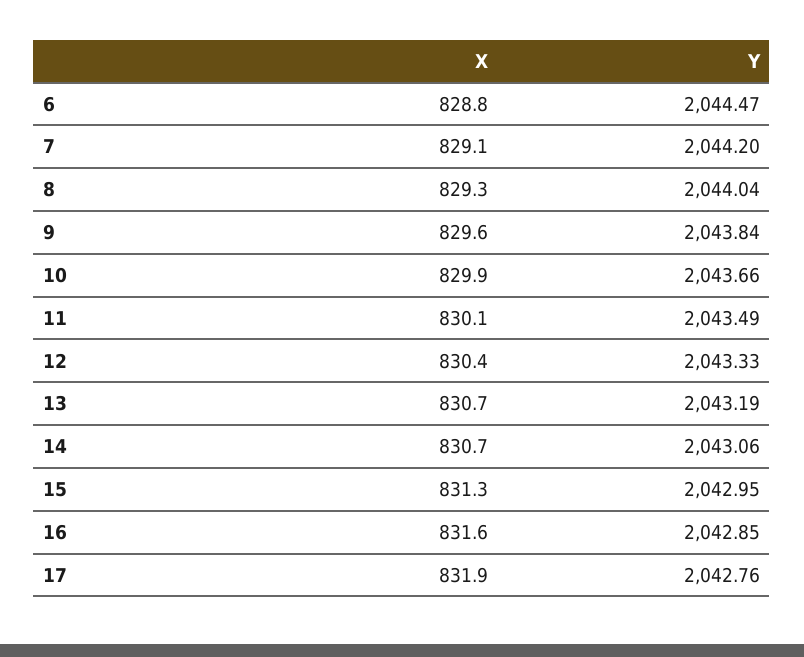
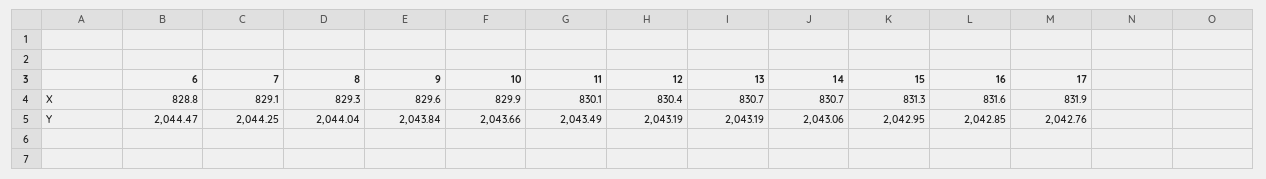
  {
    "X": {
      "6": 828.8,
      "7": 829.1,
      "8": 829.3,
      "9": 829.6,
      "10": 829.9,
      "11": 830.1,
      "12": 830.4,
      "13": 830.7,
      "14": 830.7,
      "15": 831.3,
      "16": 831.6,
      "17": 831.9
    },
    "Y": {
      "6": 2044.47,
-     "7": 2044.2,
+     "7": 2044.25,
      "8": 2044.04,
      "9": 2043.84,
      "10": 2043.66,
      "11": 2043.49,
-     "12": 2043.33,
+     "12": 2043.19,
      "13": 2043.19,
      "14": 2043.06,
      "15": 2042.95,
      "16": 2042.85,
      "17": 2042.76
    }
  }

